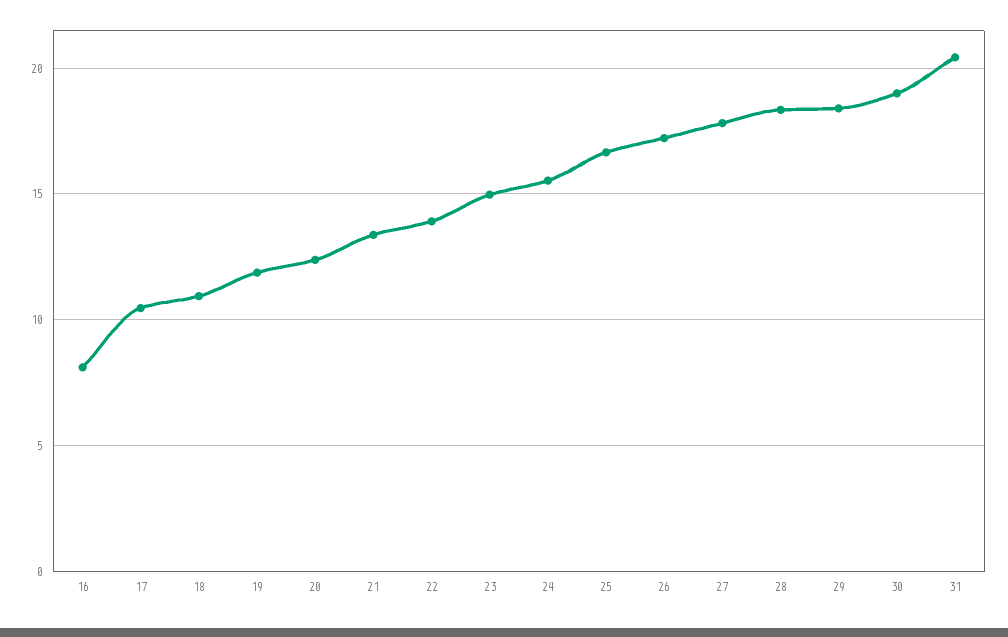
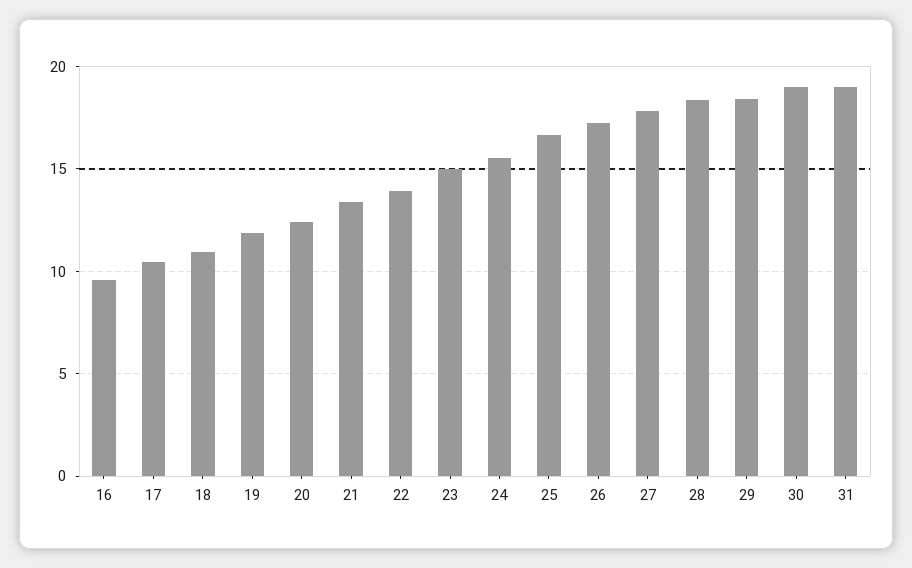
  {
-   "16": 8,
+   "16": 9.5,
    "17": 10.5,
    "18": 11,
    "19": 12,
    "20": 12.5,
    "21": 13.5,
    "22": 14,
    "23": 15,
    "24": 15.5,
    "25": 16.5,
    "26": 17,
    "27": 18,
    "28": 18.5,
    "29": 18.5,
    "30": 19,
-   "31": 20.5
+   "31": 19
  }

